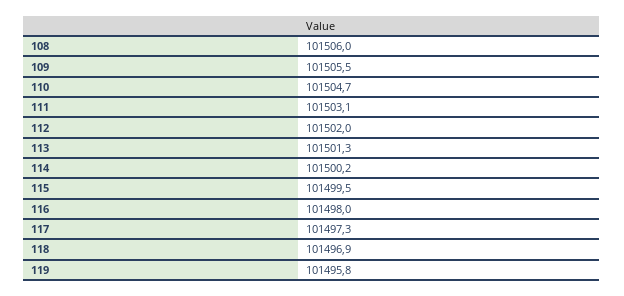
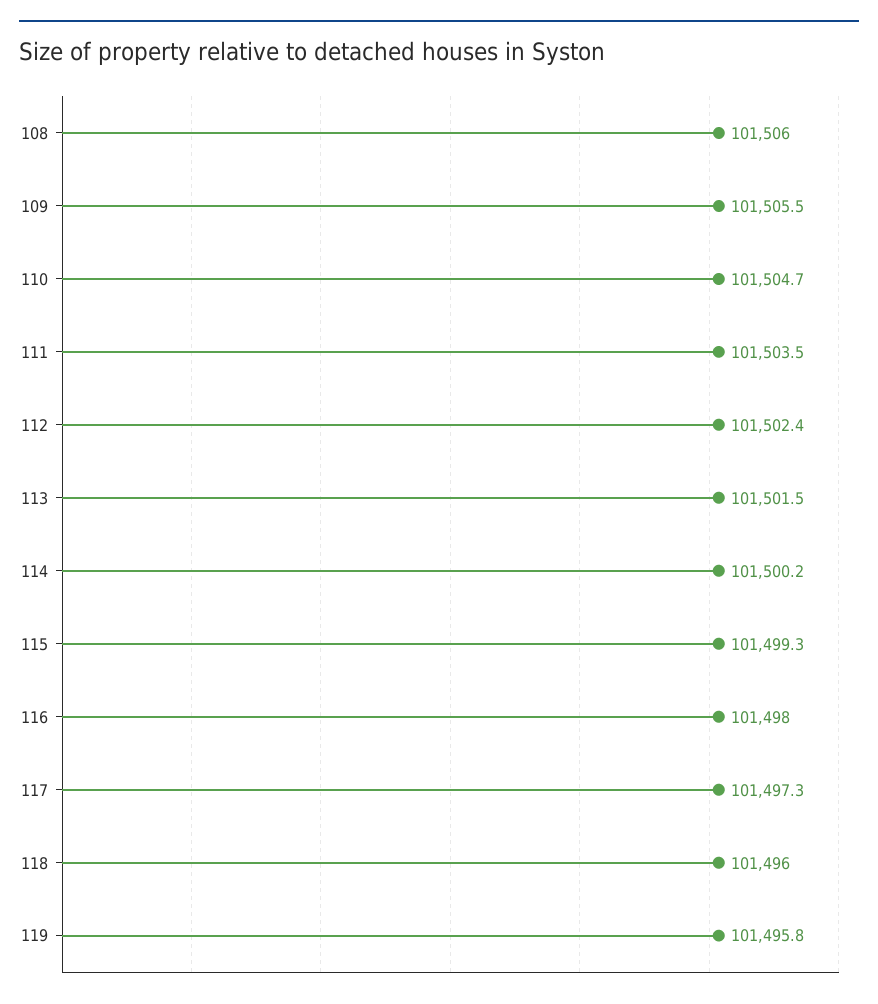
  {
    "108": 101506,
    "109": 101505.5,
    "110": 101504.7,
-   "111": 101503.1,
+   "111": 101503.5,
-   "112": 101502,
+   "112": 101502.4,
-   "113": 101501.3,
+   "113": 101501.5,
    "114": 101500.2,
-   "115": 101499.5,
+   "115": 101499.3,
    "116": 101498,
    "117": 101497.3,
-   "118": 101496.9,
+   "118": 101496,
    "119": 101495.8
  }

